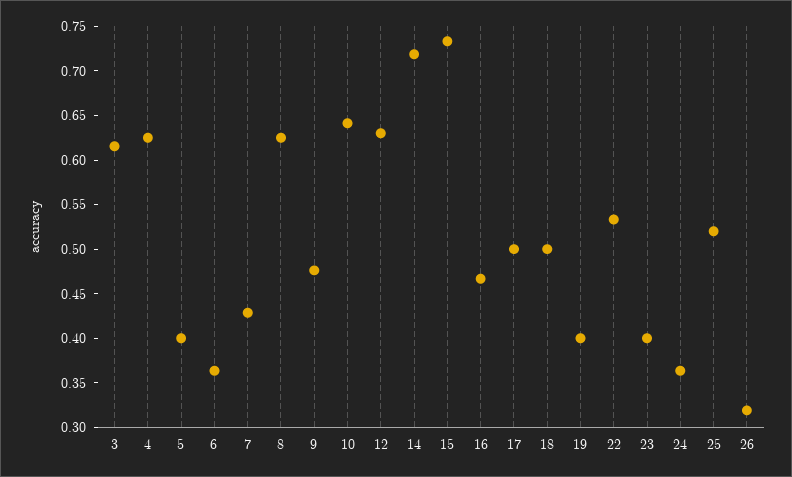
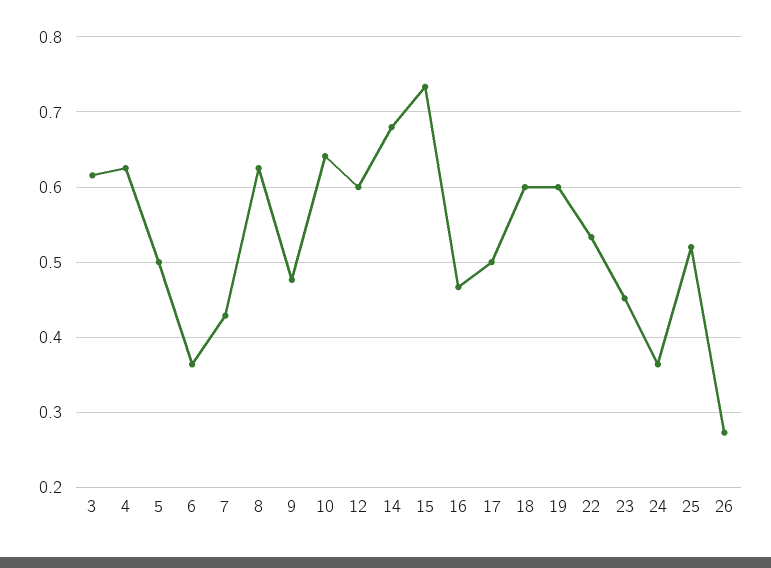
  {
    "3": 0.62,
    "4": 0.63,
-   "5": 0.4,
+   "5": 0.5,
    "6": 0.36,
    "7": 0.43,
    "8": 0.63,
    "9": 0.48,
    "10": 0.64,
-   "12": 0.63,
+   "12": 0.6,
-   "14": 0.72,
+   "14": 0.68,
    "15": 0.73,
    "16": 0.47,
    "17": 0.5,
-   "18": 0.5,
+   "18": 0.6,
-   "19": 0.4,
+   "19": 0.6,
    "22": 0.53,
-   "23": 0.4,
+   "23": 0.45,
    "24": 0.36,
    "25": 0.52,
-   "26": 0.32
+   "26": 0.27
  }

